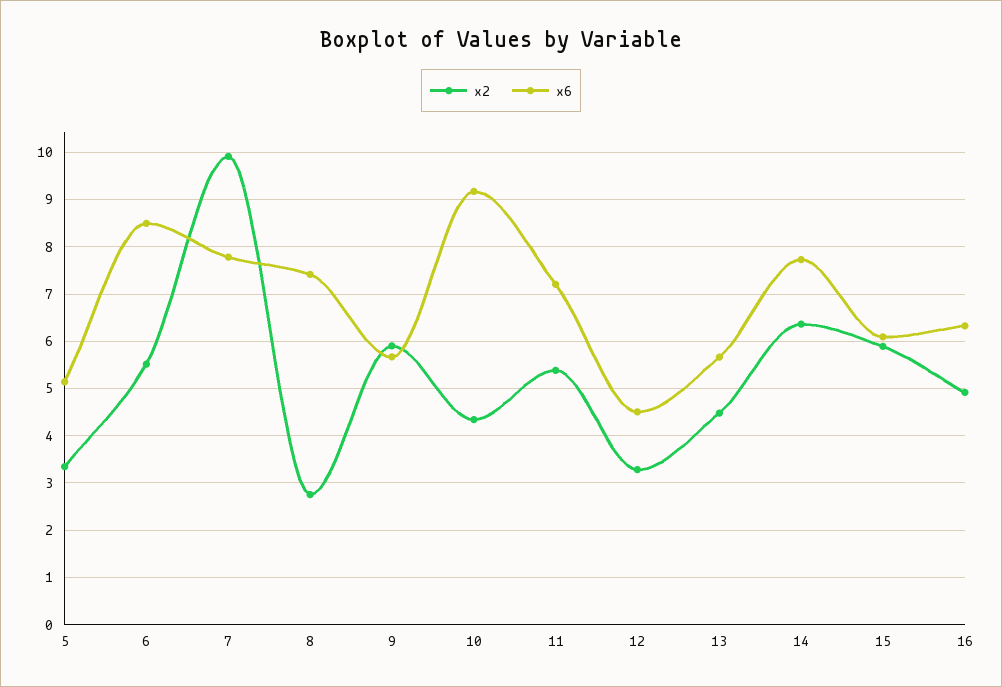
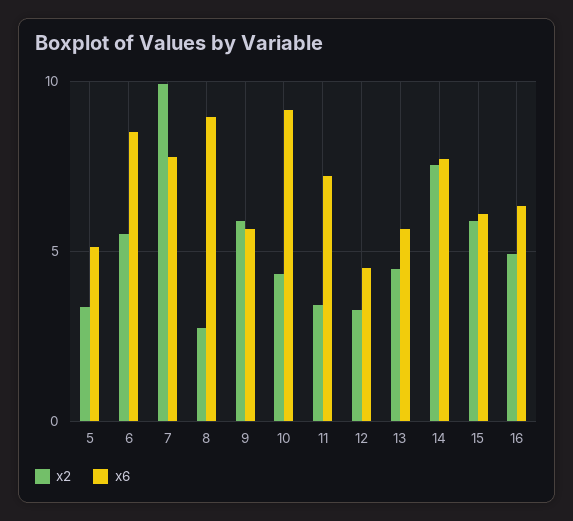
  {
    "x2": {
      "5": 3.4,
      "6": 5.6,
      "7": 10,
      "8": 2.8,
      "9": 6,
      "10": 4.4,
-     "11": 5.4,
+     "11": 3.5,
      "12": 3.2,
      "13": 4.4,
-     "14": 6.4,
+     "14": 7.5,
      "15": 5.8,
      "16": 5
    },
    "x6": {
      "5": 5.2,
      "6": 8.4,
      "7": 7.8,
-     "8": 7.4,
+     "8": 9,
      "9": 5.6,
      "10": 9.2,
      "11": 7.2,
      "12": 4.6,
      "13": 5.6,
      "14": 7.8,
      "15": 6,
      "16": 6.4
    }
  }

